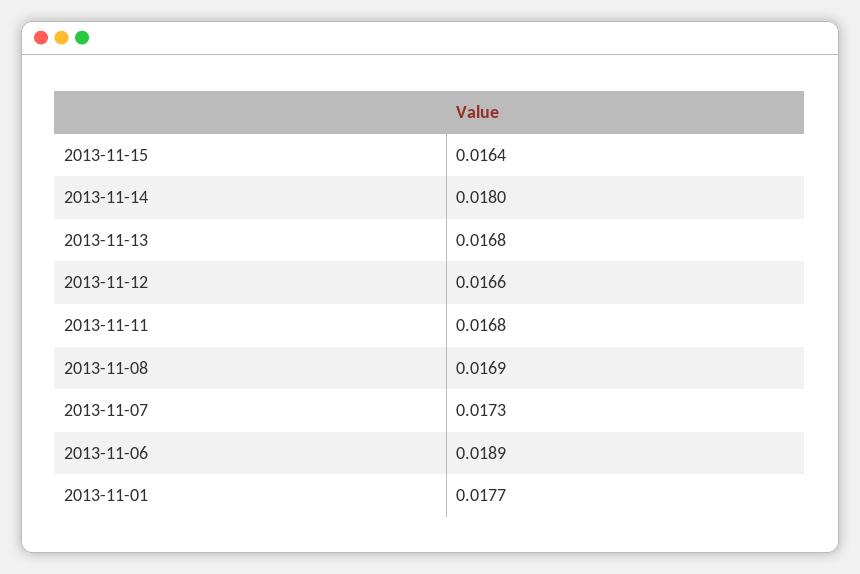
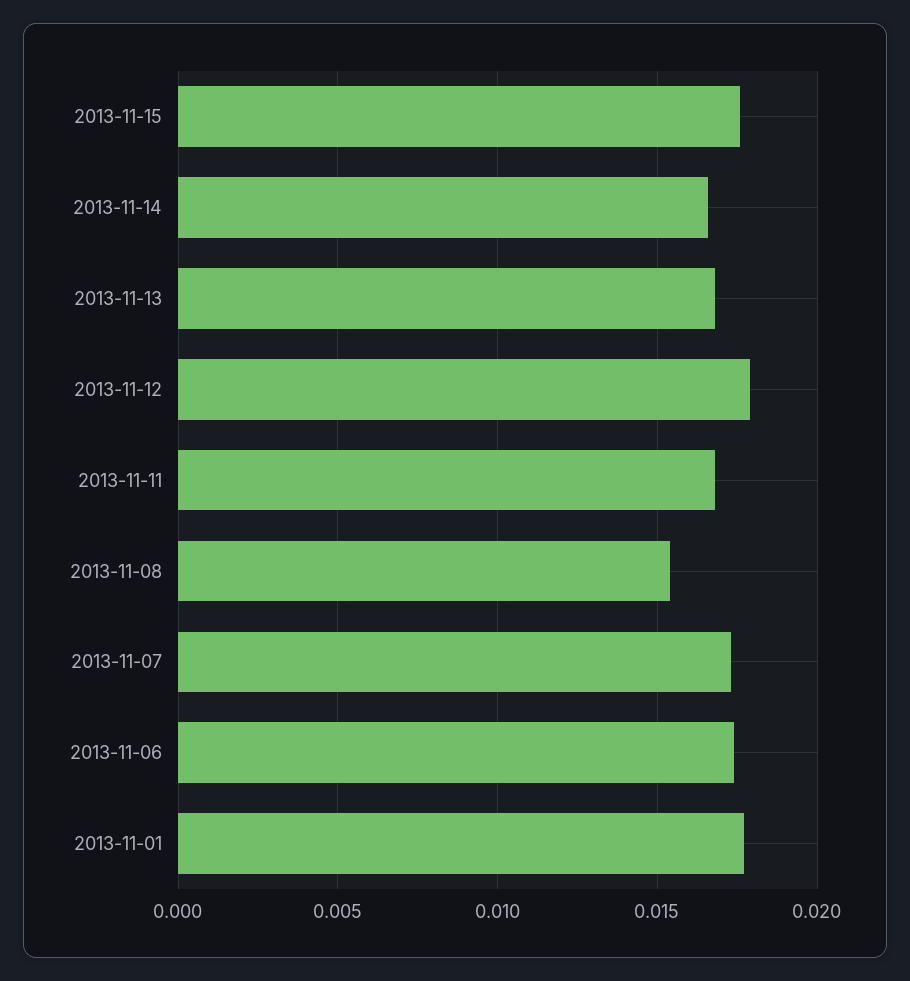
  {
-   "2013-11-15": 0.0164,
+   "2013-11-15": 0.0175,
-   "2013-11-14": 0.018,
+   "2013-11-14": 0.0165,
    "2013-11-13": 0.0168,
-   "2013-11-12": 0.0166,
+   "2013-11-12": 0.018,
    "2013-11-11": 0.0168,
-   "2013-11-08": 0.0169,
+   "2013-11-08": 0.0155,
    "2013-11-07": 0.0173,
-   "2013-11-06": 0.0189,
+   "2013-11-06": 0.0175,
    "2013-11-01": 0.0177
  }

